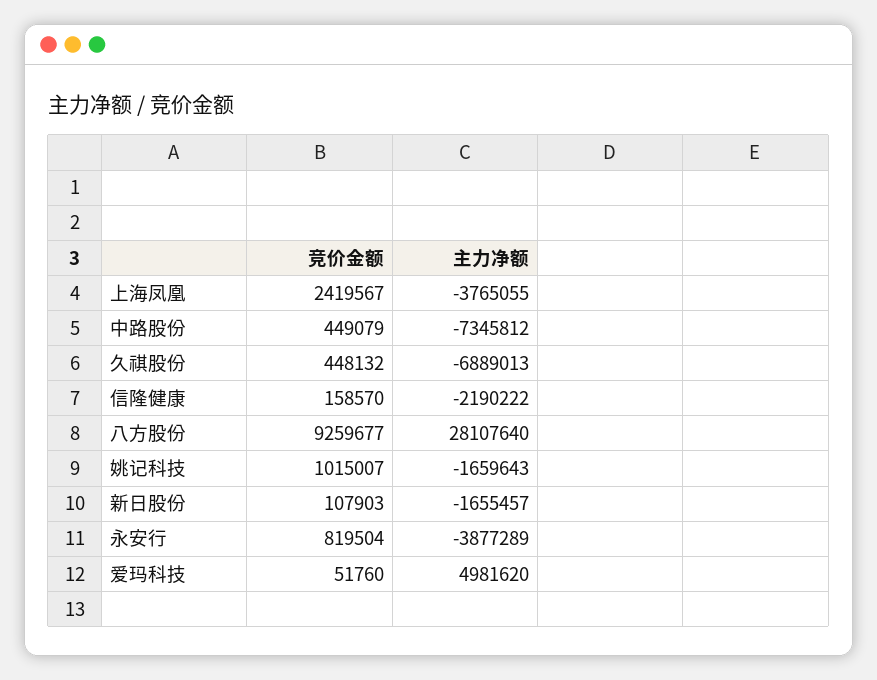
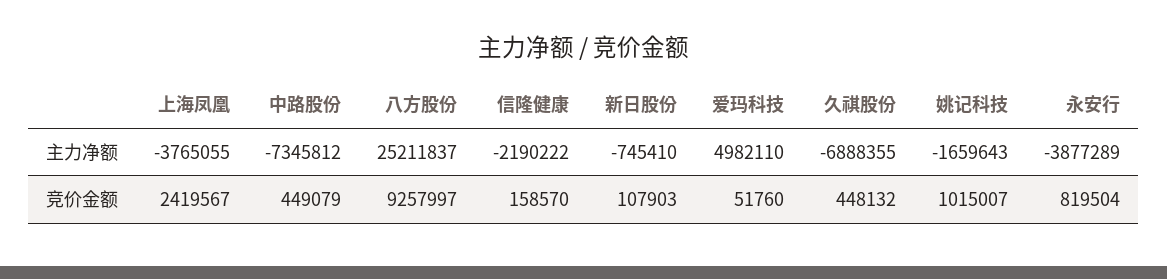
  {
    "竞价金额": {
      "上海凤凰": 2419567,
      "中路股份": 449079,
      "久祺股份": 448132,
      "信隆健康": 158570,
-     "八方股份": 9259677,
+     "八方股份": 9257997,
      "姚记科技": 1015007,
      "新日股份": 107903,
      "永安行": 819504,
      "爱玛科技": 51760
    },
    "主力净额": {
      "上海凤凰": -3765055,
      "中路股份": -7345812,
-     "久祺股份": -6889013,
+     "久祺股份": -6888355,
      "信隆健康": -2190222,
-     "八方股份": 28107640,
+     "八方股份": 25211837,
      "姚记科技": -1659643,
-     "新日股份": -1655457,
+     "新日股份": -745410,
      "永安行": -3877289,
-     "爱玛科技": 4981620
+     "爱玛科技": 4982110
    }
  }

